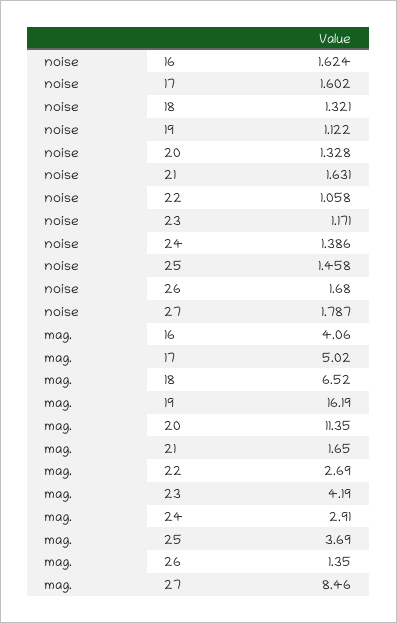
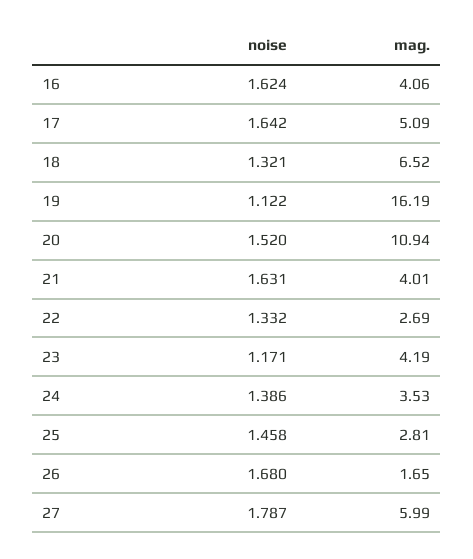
  {
    "noise": {
      "16": 1.624,
-     "17": 1.602,
+     "17": 1.642,
      "18": 1.321,
      "19": 1.122,
-     "20": 1.328,
+     "20": 1.52,
      "21": 1.631,
-     "22": 1.058,
+     "22": 1.332,
      "23": 1.171,
      "24": 1.386,
      "25": 1.458,
      "26": 1.68,
      "27": 1.787
    },
    "mag.": {
      "16": 4.06,
-     "17": 5.02,
+     "17": 5.09,
      "18": 6.52,
      "19": 16.19,
-     "20": 11.35,
+     "20": 10.94,
-     "21": 1.65,
+     "21": 4.01,
      "22": 2.69,
      "23": 4.19,
-     "24": 2.91,
+     "24": 3.53,
-     "25": 3.69,
+     "25": 2.81,
-     "26": 1.35,
+     "26": 1.65,
-     "27": 8.46
+     "27": 5.99
    }
  }

